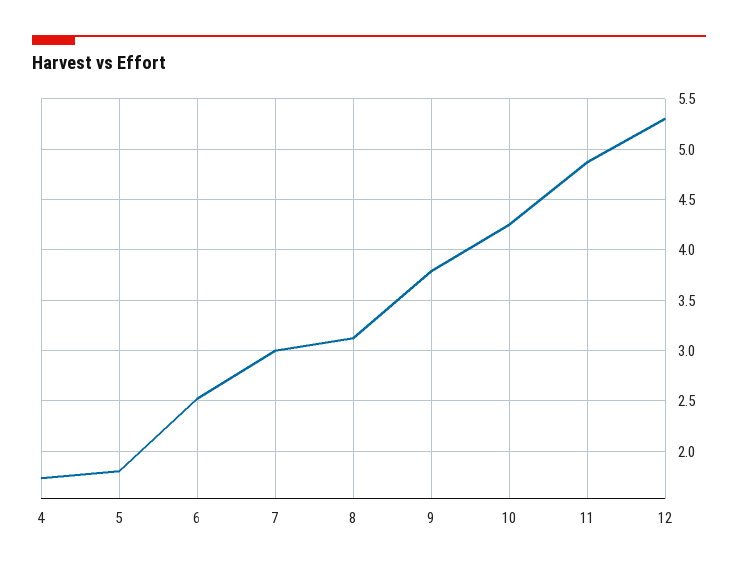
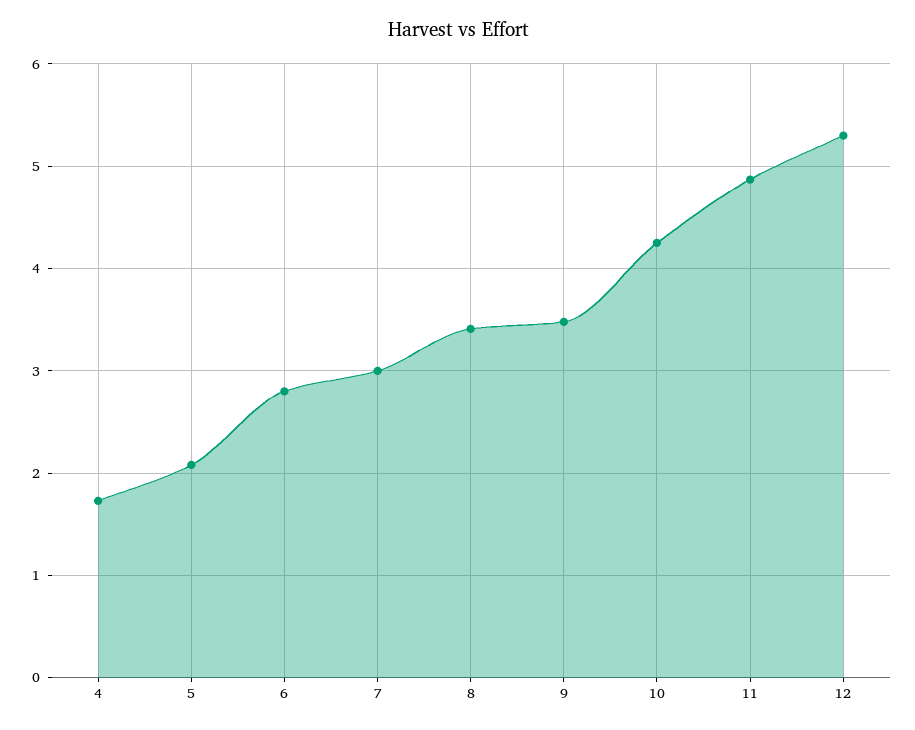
  {
    "4": 1.7,
-   "5": 1.8,
+   "5": 2.1,
-   "6": 2.5,
+   "6": 2.8,
    "7": 3,
-   "8": 3.1,
+   "8": 3.4,
-   "9": 3.8,
+   "9": 3.5,
    "10": 4.3,
    "11": 4.9,
    "12": 5.3
  }

